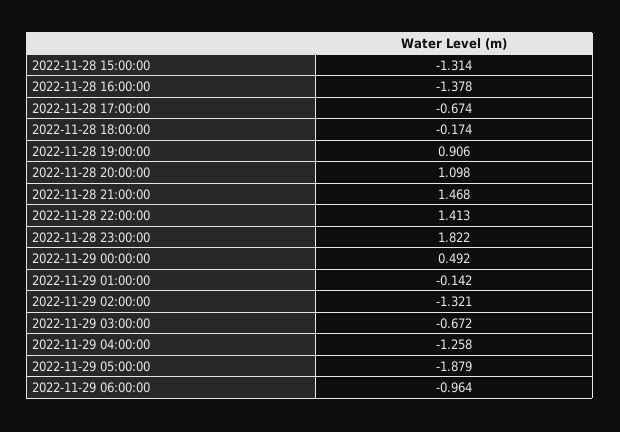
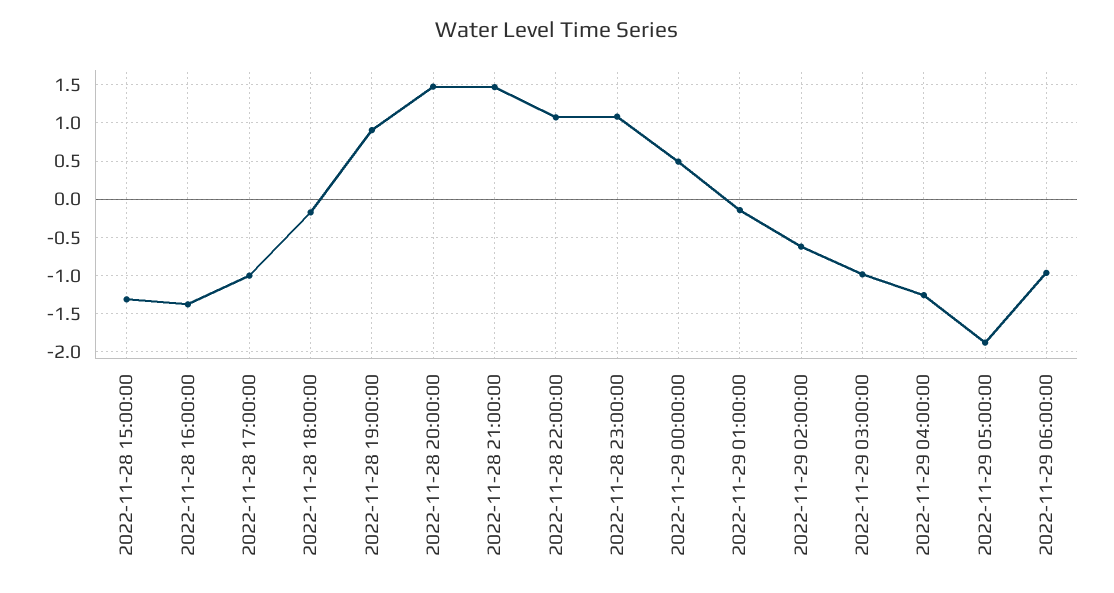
  {
    "2022-11-28 15:00:00": -1.314,
    "2022-11-28 16:00:00": -1.378,
-   "2022-11-28 17:00:00": -0.674,
+   "2022-11-28 17:00:00": -1,
    "2022-11-28 18:00:00": -0.174,
    "2022-11-28 19:00:00": 0.906,
-   "2022-11-28 20:00:00": 1.098,
+   "2022-11-28 20:00:00": 1.5,
    "2022-11-28 21:00:00": 1.468,
-   "2022-11-28 22:00:00": 1.413,
+   "2022-11-28 22:00:00": 1.1,
-   "2022-11-28 23:00:00": 1.822,
+   "2022-11-28 23:00:00": 1.1,
    "2022-11-29 00:00:00": 0.492,
    "2022-11-29 01:00:00": -0.142,
-   "2022-11-29 02:00:00": -1.321,
+   "2022-11-29 02:00:00": -0.6,
-   "2022-11-29 03:00:00": -0.672,
+   "2022-11-29 03:00:00": -1,
    "2022-11-29 04:00:00": -1.258,
    "2022-11-29 05:00:00": -1.879,
    "2022-11-29 06:00:00": -0.964
  }

